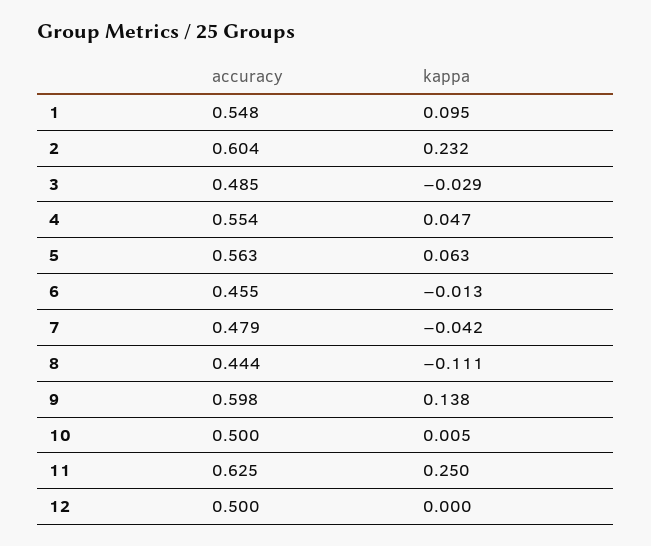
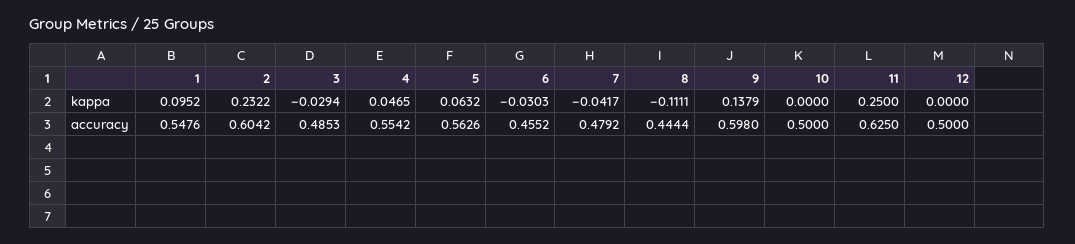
  {
    "accuracy": {
      "1": 0.5476,
      "2": 0.6042,
      "3": 0.4853,
      "4": 0.5542,
      "5": 0.5626,
      "6": 0.4552,
      "7": 0.4792,
      "8": 0.4444,
      "9": 0.598,
      "10": 0.5,
      "11": 0.625,
      "12": 0.5
    },
    "kappa": {
      "1": 0.0952,
      "2": 0.2322,
      "3": -0.0294,
      "4": 0.0465,
      "5": 0.0632,
-     "6": -0.013,
+     "6": -0.0303,
      "7": -0.0417,
      "8": -0.1111,
      "9": 0.1379,
-     "10": 0.005,
+     "10": 0,
      "11": 0.25,
      "12": 0
    }
  }

